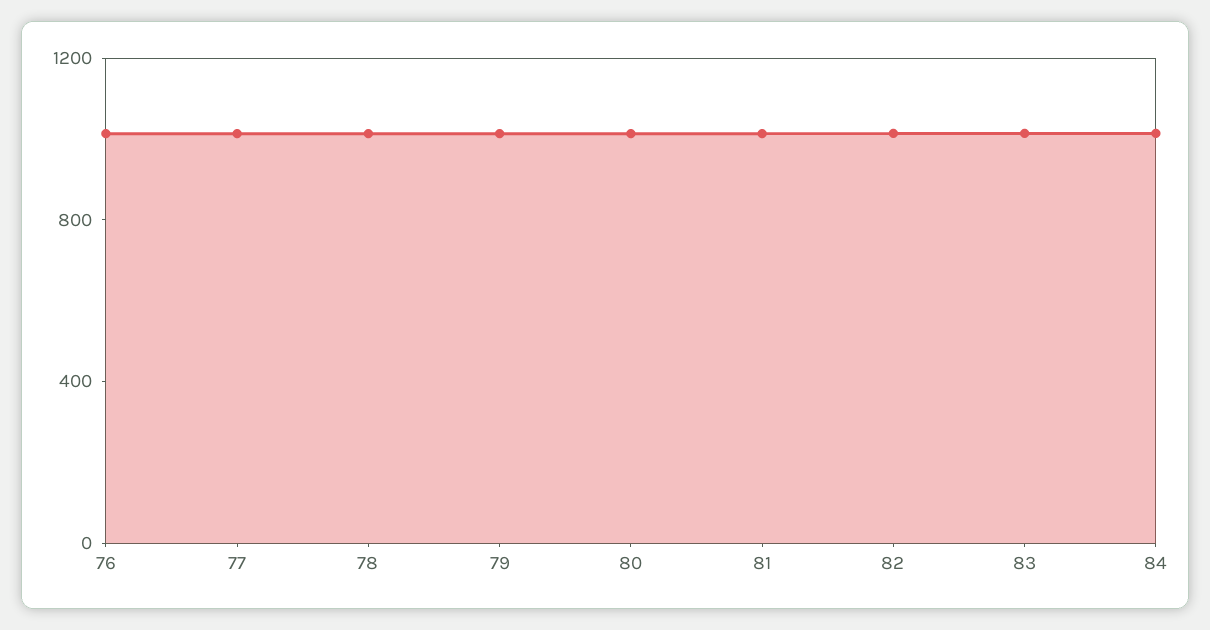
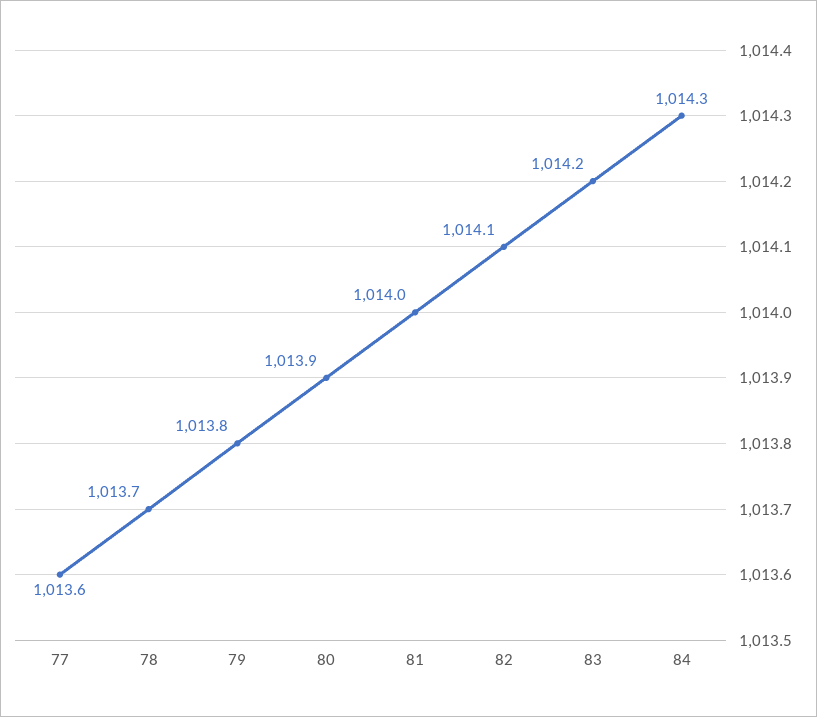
  {
-   "76": 1000,
    "77": 1013.6,
    "78": 1013.7,
    "79": 1013.8,
    "80": 1013.9,
    "81": 1014,
    "82": 1014.1,
    "83": 1014.2,
    "84": 1014.3
  }

